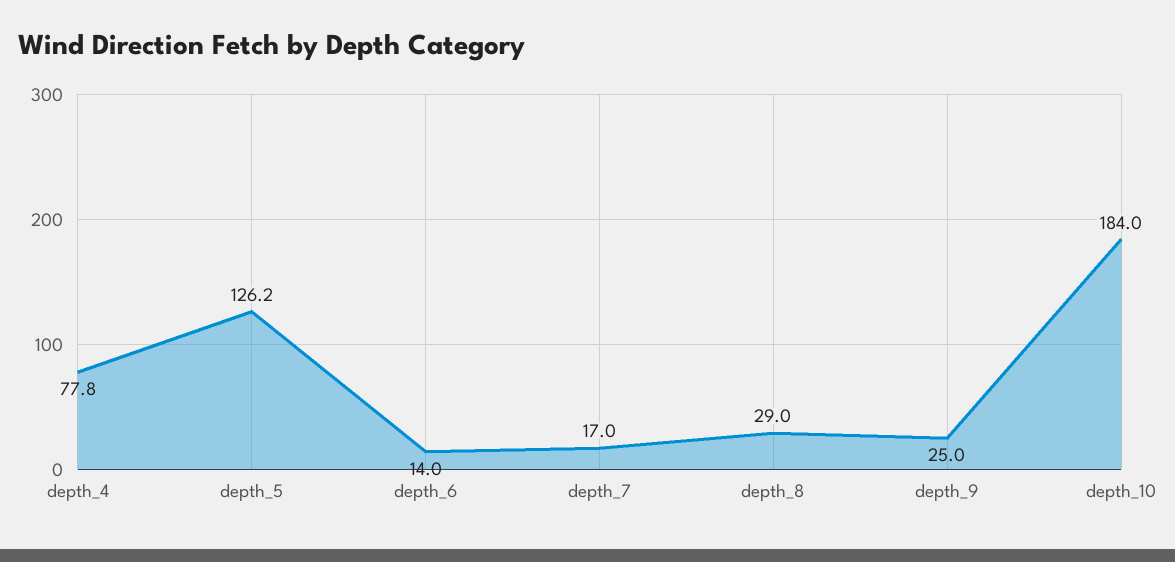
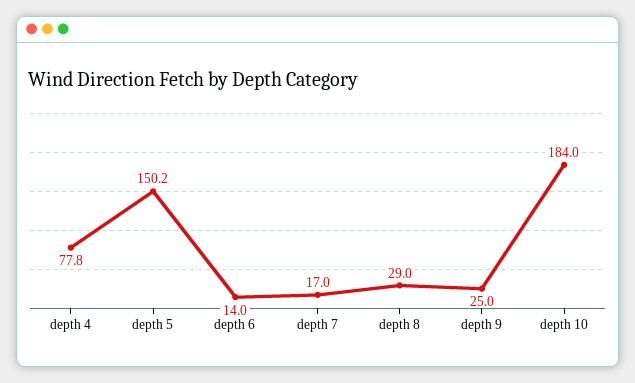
  {
    "depth_4": 77.8,
-   "depth_5": 126.2,
+   "depth_5": 150.2,
    "depth_6": 14,
    "depth_7": 17,
    "depth_8": 29,
    "depth_9": 25,
    "depth_10": 184
  }

